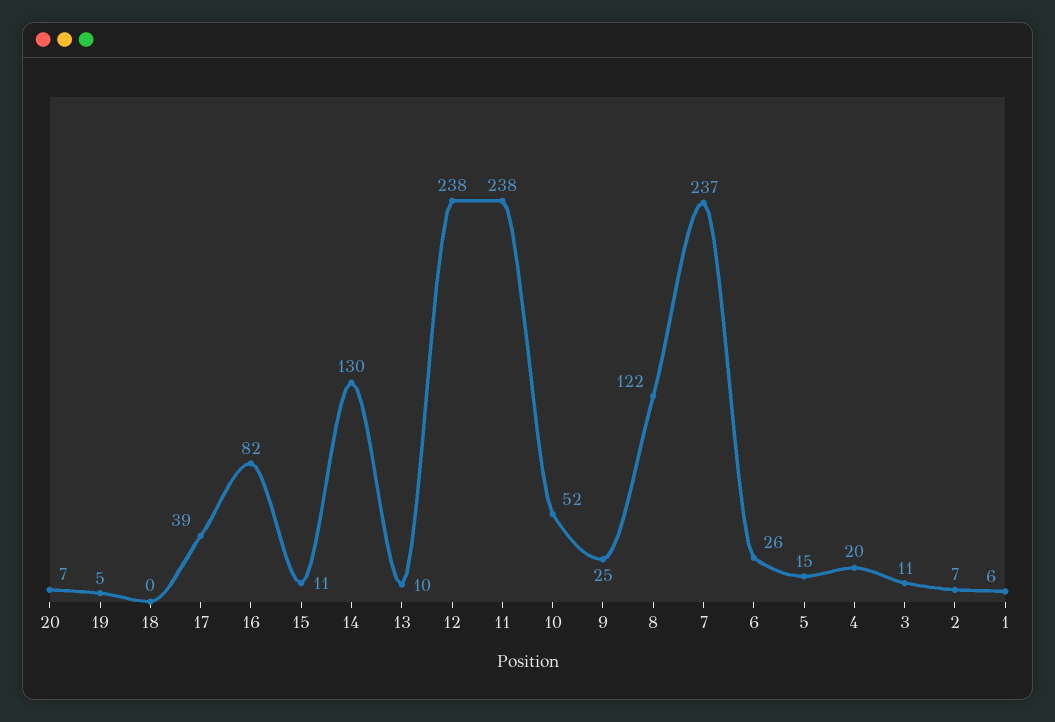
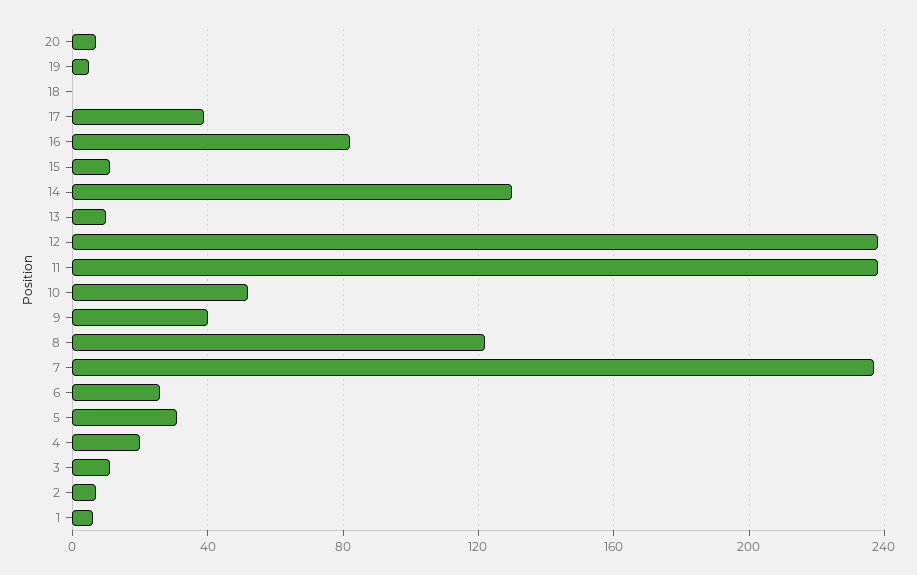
  {
    "20": 7,
    "19": 5,
    "18": 0,
    "17": 39,
    "16": 82,
    "15": 11,
    "14": 130,
    "13": 10,
    "12": 238,
    "11": 238,
    "10": 52,
-   "9": 25,
+   "9": 40,
    "8": 122,
    "7": 237,
    "6": 26,
-   "5": 15,
+   "5": 30,
    "4": 20,
    "3": 11,
    "2": 7,
    "1": 6
  }

